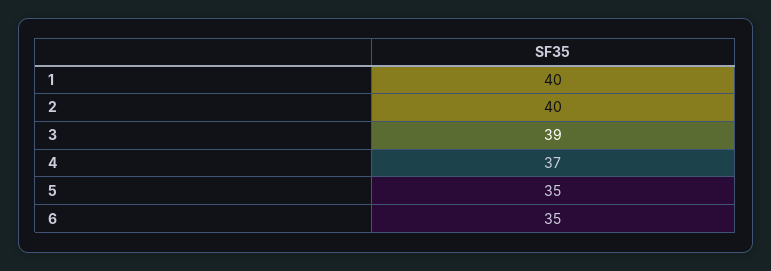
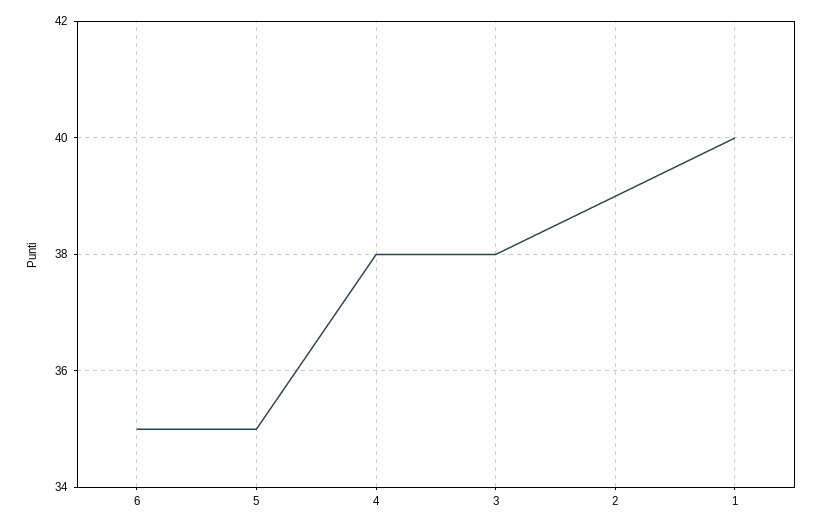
  {
    "1": 40,
-   "2": 40,
+   "2": 39,
-   "3": 39,
+   "3": 38,
-   "4": 37,
+   "4": 38,
    "5": 35,
    "6": 35
  }

